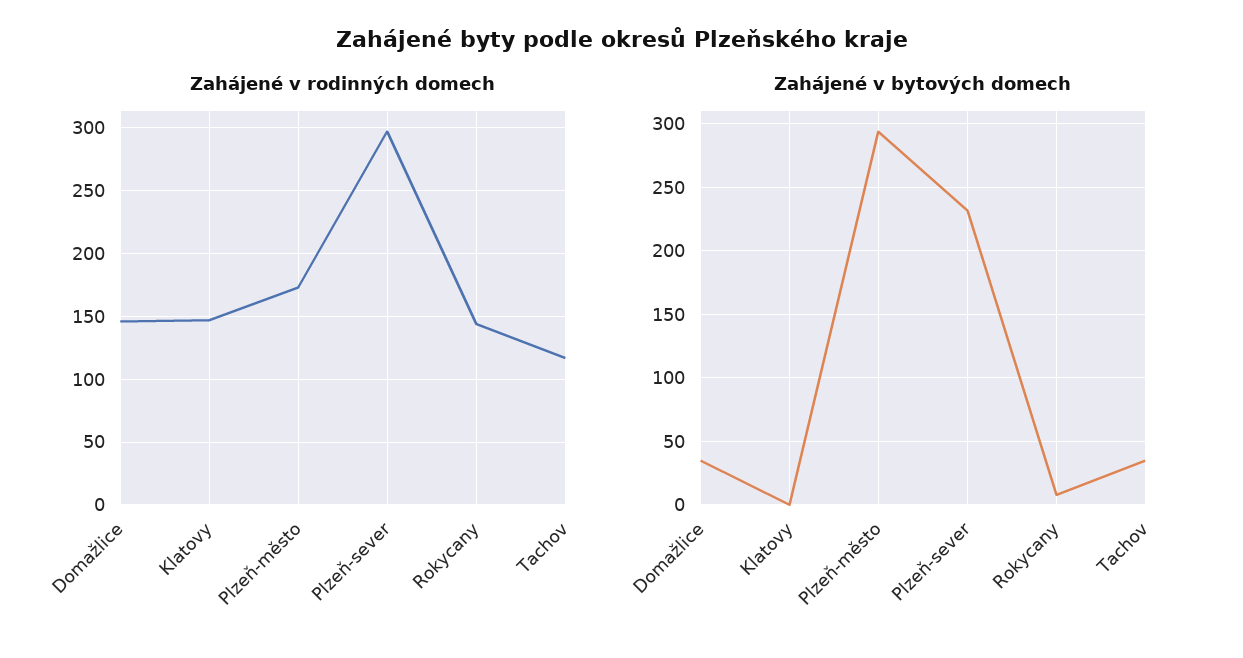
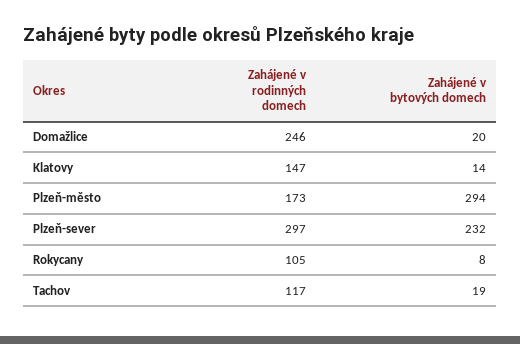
  {
    "Zahájené v rodinných domech": {
-     "Domažlice": 145,
+     "Domažlice": 246,
      "Klatovy": 147,
      "Plzeň-město": 173,
      "Plzeň-sever": 297,
-     "Rokycany": 145,
+     "Rokycany": 105,
      "Tachov": 117
    },
    "Zahájené v bytových domech": {
-     "Domažlice": 35,
+     "Domažlice": 20,
-     "Klatovy": 0,
+     "Klatovy": 14,
      "Plzeň-město": 294,
      "Plzeň-sever": 232,
      "Rokycany": 8,
-     "Tachov": 35
+     "Tachov": 19
    }
  }

